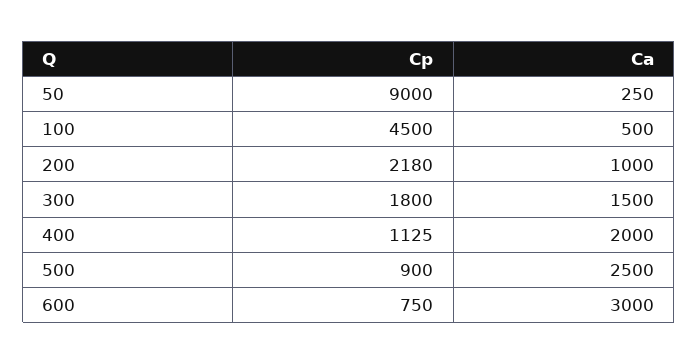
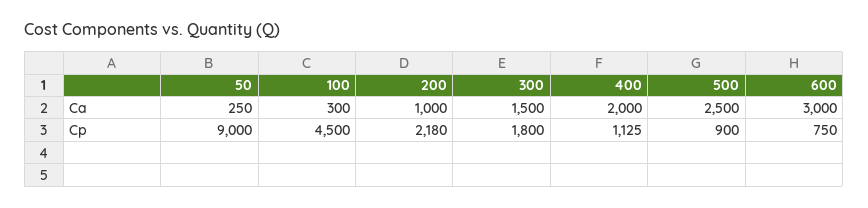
  {
    "Cp": {
      "50": 9000,
      "100": 4500,
      "200": 2180,
      "300": 1800,
      "400": 1125,
      "500": 900,
      "600": 750
    },
    "Ca": {
      "50": 250,
-     "100": 500,
+     "100": 300,
      "200": 1000,
      "300": 1500,
      "400": 2000,
      "500": 2500,
      "600": 3000
    }
  }

